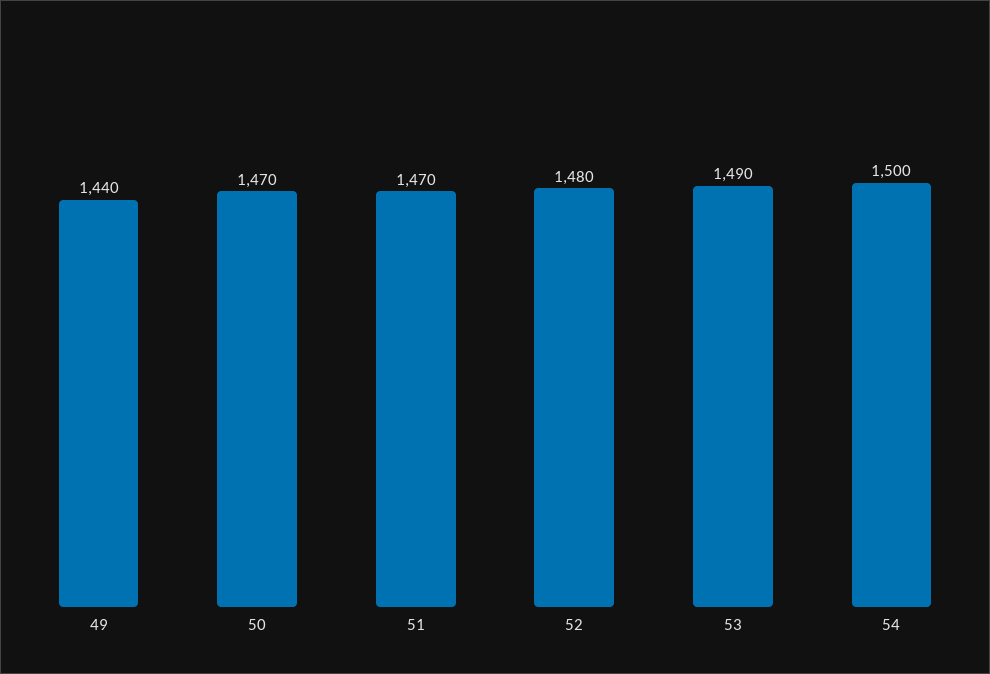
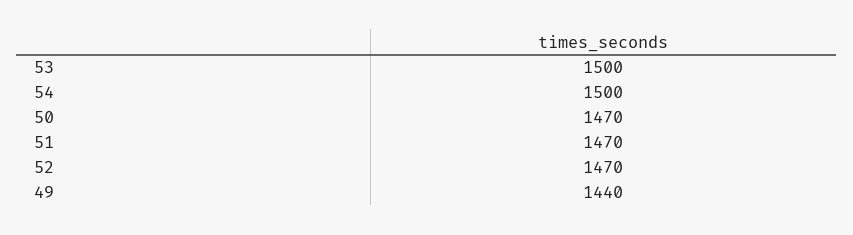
  {
    "49": 1440,
    "50": 1470,
    "51": 1470,
-   "52": 1480,
+   "52": 1470,
-   "53": 1490,
+   "53": 1500,
    "54": 1500
  }

